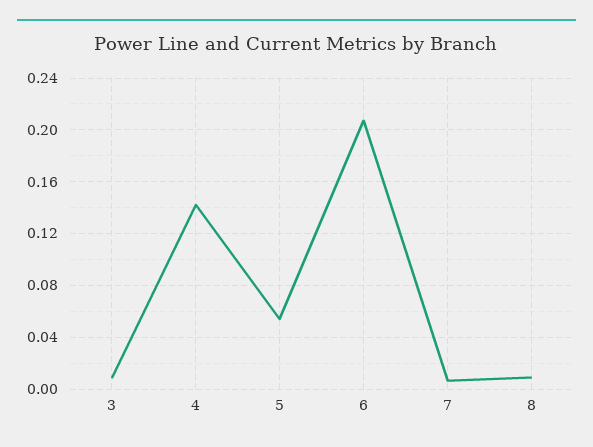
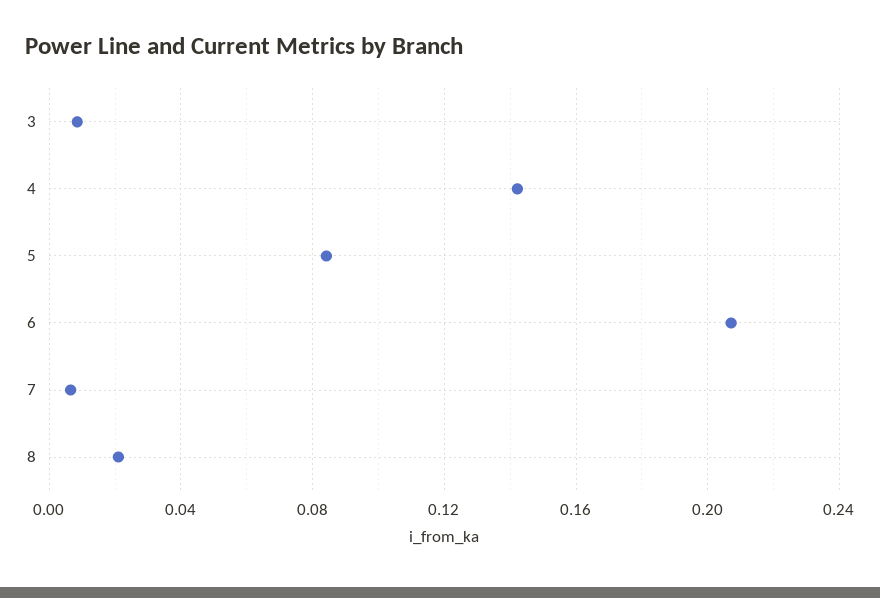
  {
    "3": 0.01,
    "4": 0.14,
-   "5": 0.055,
+   "5": 0.085,
    "6": 0.205,
    "7": 0.005,
-   "8": 0.01
+   "8": 0.02
  }

